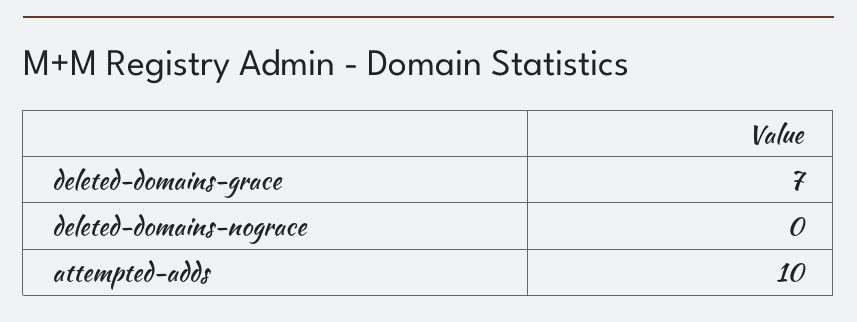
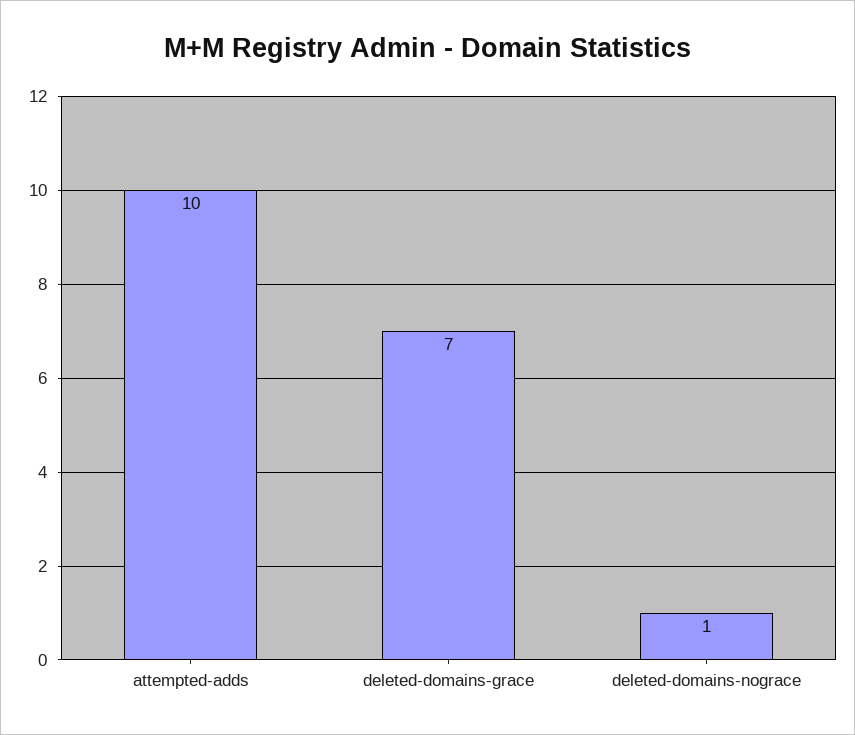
  {
    "deleted-domains-grace": 7,
-   "deleted-domains-nograce": 0,
+   "deleted-domains-nograce": 1,
    "attempted-adds": 10
  }

